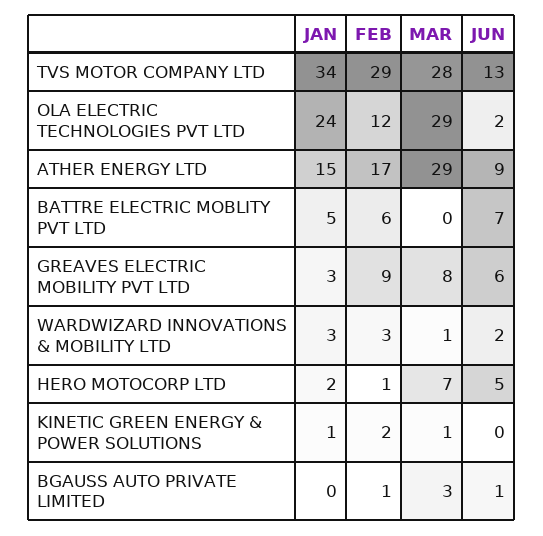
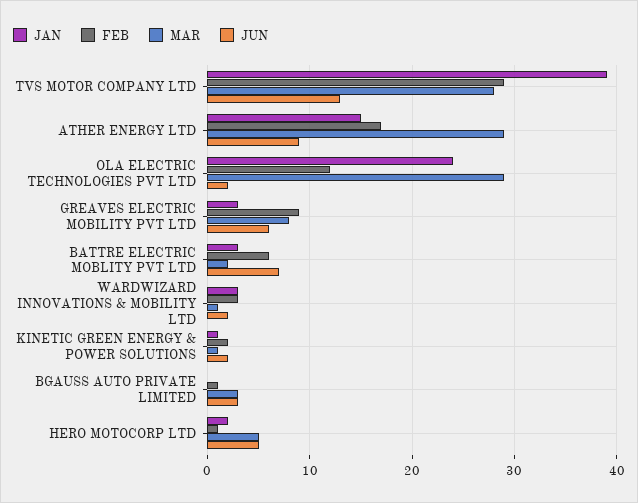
  {
    "JAN": {
-     "TVS MOTOR COMPANY LTD": 34,
+     "TVS MOTOR COMPANY LTD": 39,
      "OLA ELECTRIC TECHNOLOGIES PVT LTD": 24,
      "ATHER ENERGY LTD": 15,
-     "BATTRE ELECTRIC MOBLITY PVT LTD": 5,
+     "BATTRE ELECTRIC MOBLITY PVT LTD": 3,
      "GREAVES ELECTRIC MOBILITY PVT LTD": 3,
      "WARDWIZARD INNOVATIONS & MOBILITY LTD": 3,
      "HERO MOTOCORP LTD": 2,
      "KINETIC GREEN ENERGY & POWER SOLUTIONS": 1,
      "BGAUSS AUTO PRIVATE LIMITED": 0
    },
    "FEB": {
      "TVS MOTOR COMPANY LTD": 29,
      "OLA ELECTRIC TECHNOLOGIES PVT LTD": 12,
      "ATHER ENERGY LTD": 17,
      "BATTRE ELECTRIC MOBLITY PVT LTD": 6,
      "GREAVES ELECTRIC MOBILITY PVT LTD": 9,
      "WARDWIZARD INNOVATIONS & MOBILITY LTD": 3,
      "HERO MOTOCORP LTD": 1,
      "KINETIC GREEN ENERGY & POWER SOLUTIONS": 2,
      "BGAUSS AUTO PRIVATE LIMITED": 1
    },
    "MAR": {
      "TVS MOTOR COMPANY LTD": 28,
      "OLA ELECTRIC TECHNOLOGIES PVT LTD": 29,
      "ATHER ENERGY LTD": 29,
-     "BATTRE ELECTRIC MOBLITY PVT LTD": 0,
+     "BATTRE ELECTRIC MOBLITY PVT LTD": 2,
      "GREAVES ELECTRIC MOBILITY PVT LTD": 8,
      "WARDWIZARD INNOVATIONS & MOBILITY LTD": 1,
-     "HERO MOTOCORP LTD": 7,
+     "HERO MOTOCORP LTD": 5,
      "KINETIC GREEN ENERGY & POWER SOLUTIONS": 1,
      "BGAUSS AUTO PRIVATE LIMITED": 3
    },
    "JUN": {
      "TVS MOTOR COMPANY LTD": 13,
      "OLA ELECTRIC TECHNOLOGIES PVT LTD": 2,
      "ATHER ENERGY LTD": 9,
      "BATTRE ELECTRIC MOBLITY PVT LTD": 7,
      "GREAVES ELECTRIC MOBILITY PVT LTD": 6,
      "WARDWIZARD INNOVATIONS & MOBILITY LTD": 2,
      "HERO MOTOCORP LTD": 5,
-     "KINETIC GREEN ENERGY & POWER SOLUTIONS": 0,
+     "KINETIC GREEN ENERGY & POWER SOLUTIONS": 2,
-     "BGAUSS AUTO PRIVATE LIMITED": 1
+     "BGAUSS AUTO PRIVATE LIMITED": 3
    }
  }

